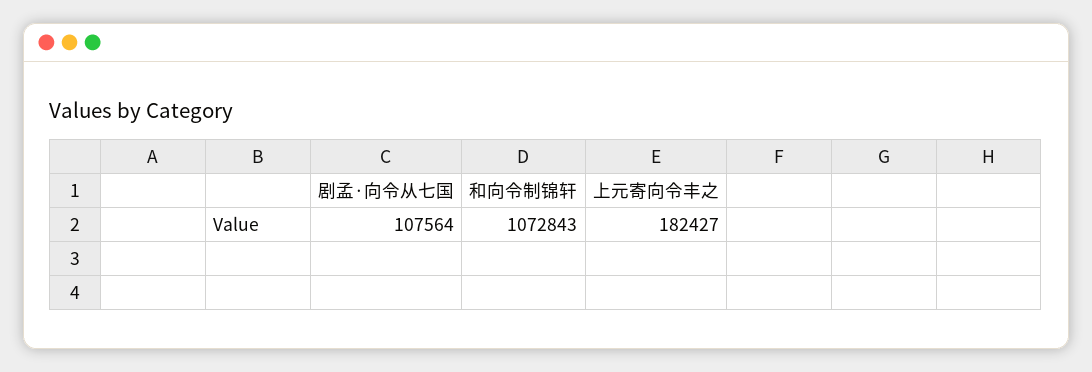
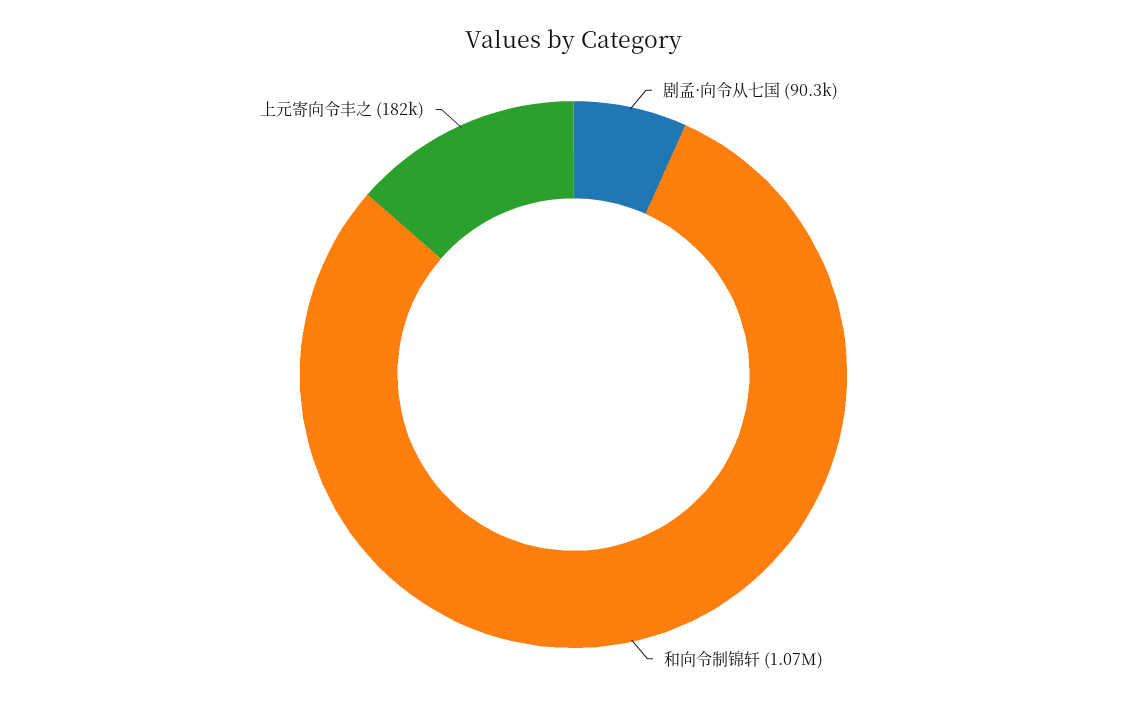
  {
-   "剧孟·向令从七国": 107564,
+   "剧孟·向令从七国": 90300,
    "和向令制锦轩": 1072843,
    "上元寄向令丰之": 182427
  }

